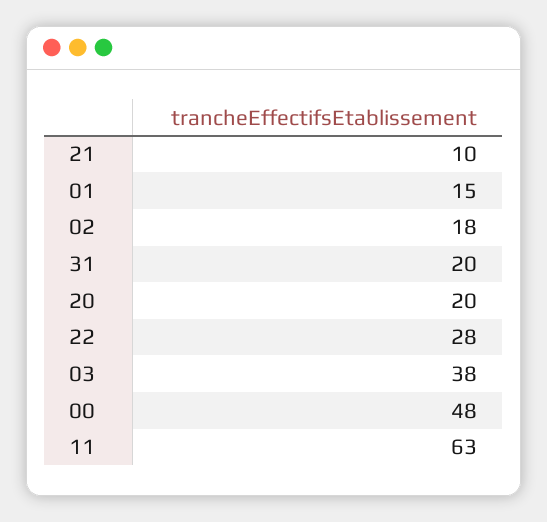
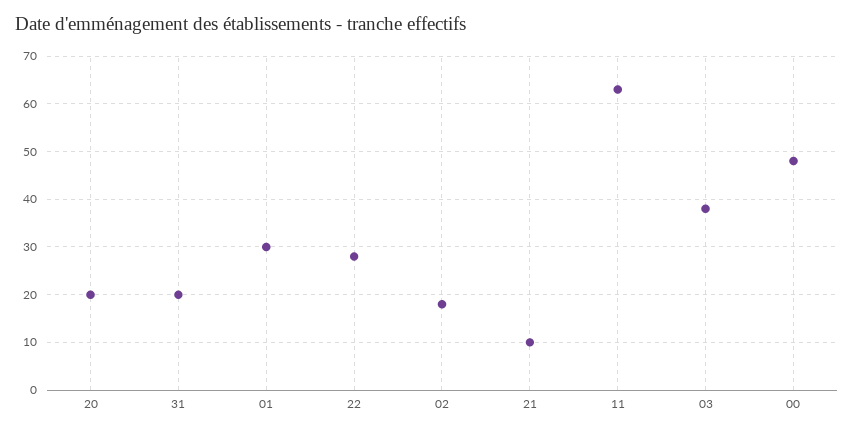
  {
    "21": 10,
-   "01": 15,
+   "01": 30,
    "02": 18,
    "31": 20,
    "20": 20,
    "22": 28,
    "03": 38,
    "00": 48,
    "11": 63
  }

